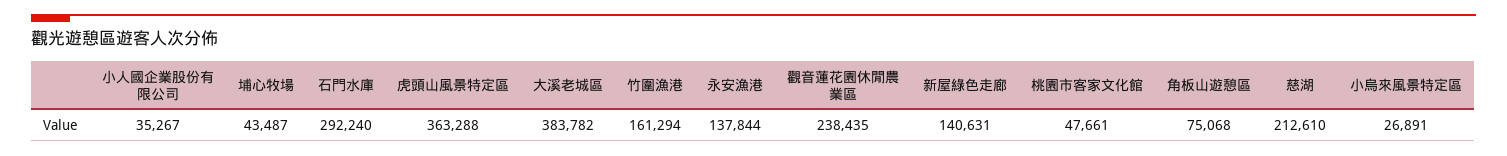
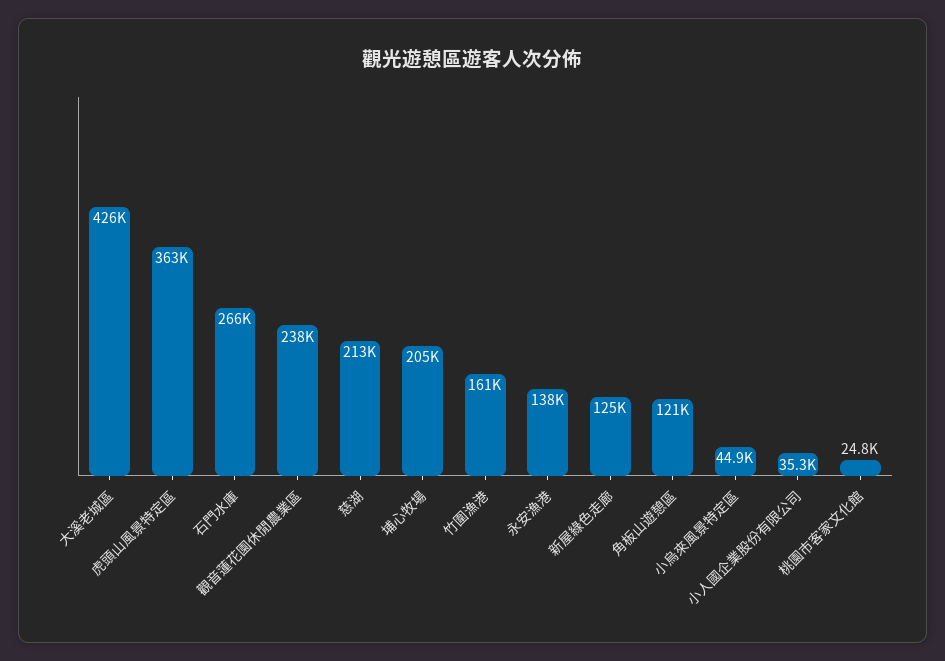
  {
    "小人國企業股份有限公司": 35267,
-   "埔心牧場": 43487,
+   "埔心牧場": 205000,
-   "石門水庫": 292240,
+   "石門水庫": 266000,
    "虎頭山風景特定區": 363288,
-   "大溪老城區": 383782,
+   "大溪老城區": 426000,
    "竹圍漁港": 161294,
    "永安漁港": 137844,
    "觀音蓮花園休閒農業區": 238435,
-   "新屋綠色走廊": 140631,
+   "新屋綠色走廊": 125000,
-   "桃園市客家文化館": 47661,
+   "桃園市客家文化館": 24800,
-   "角板山遊憩區": 75068,
+   "角板山遊憩區": 121000,
    "慈湖": 212610,
-   "小烏來風景特定區": 26891
+   "小烏來風景特定區": 44900
  }

